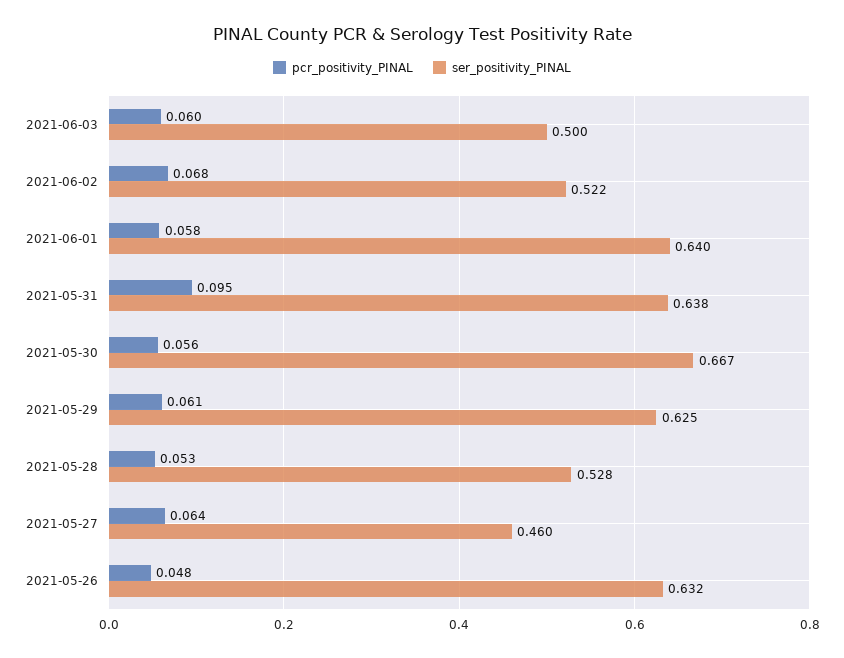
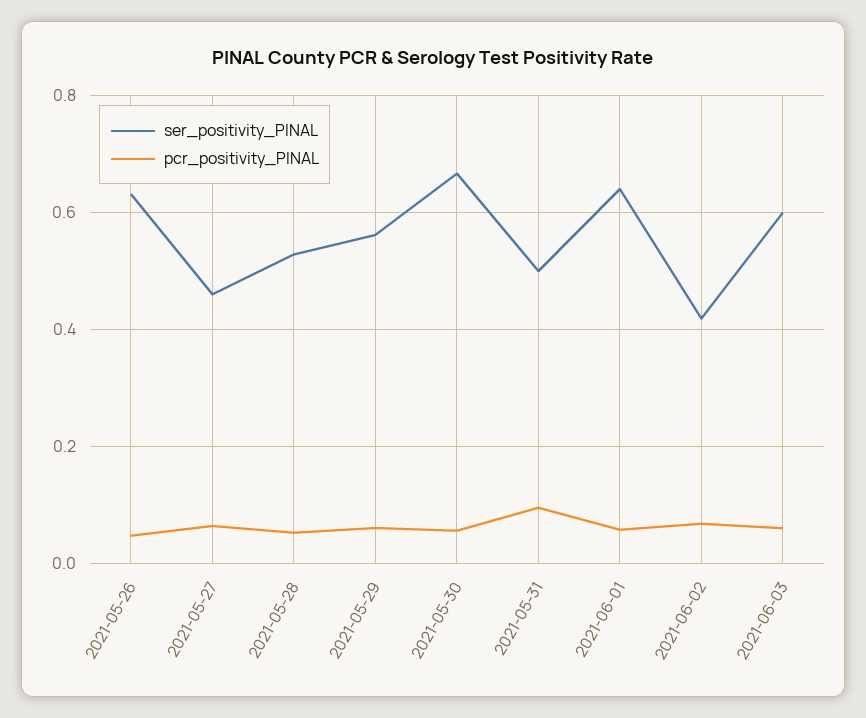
  {
    "pcr_positivity_PINAL": {
      "2021-06-03": 0.06,
      "2021-06-02": 0.068,
      "2021-06-01": 0.058,
      "2021-05-31": 0.095,
      "2021-05-30": 0.056,
      "2021-05-29": 0.061,
      "2021-05-28": 0.053,
      "2021-05-27": 0.064,
      "2021-05-26": 0.048
    },
    "ser_positivity_PINAL": {
-     "2021-06-03": 0.5,
+     "2021-06-03": 0.6,
-     "2021-06-02": 0.522,
+     "2021-06-02": 0.42,
      "2021-06-01": 0.64,
-     "2021-05-31": 0.638,
+     "2021-05-31": 0.5,
      "2021-05-30": 0.667,
-     "2021-05-29": 0.625,
+     "2021-05-29": 0.56,
      "2021-05-28": 0.528,
      "2021-05-27": 0.46,
      "2021-05-26": 0.632
    }
  }

